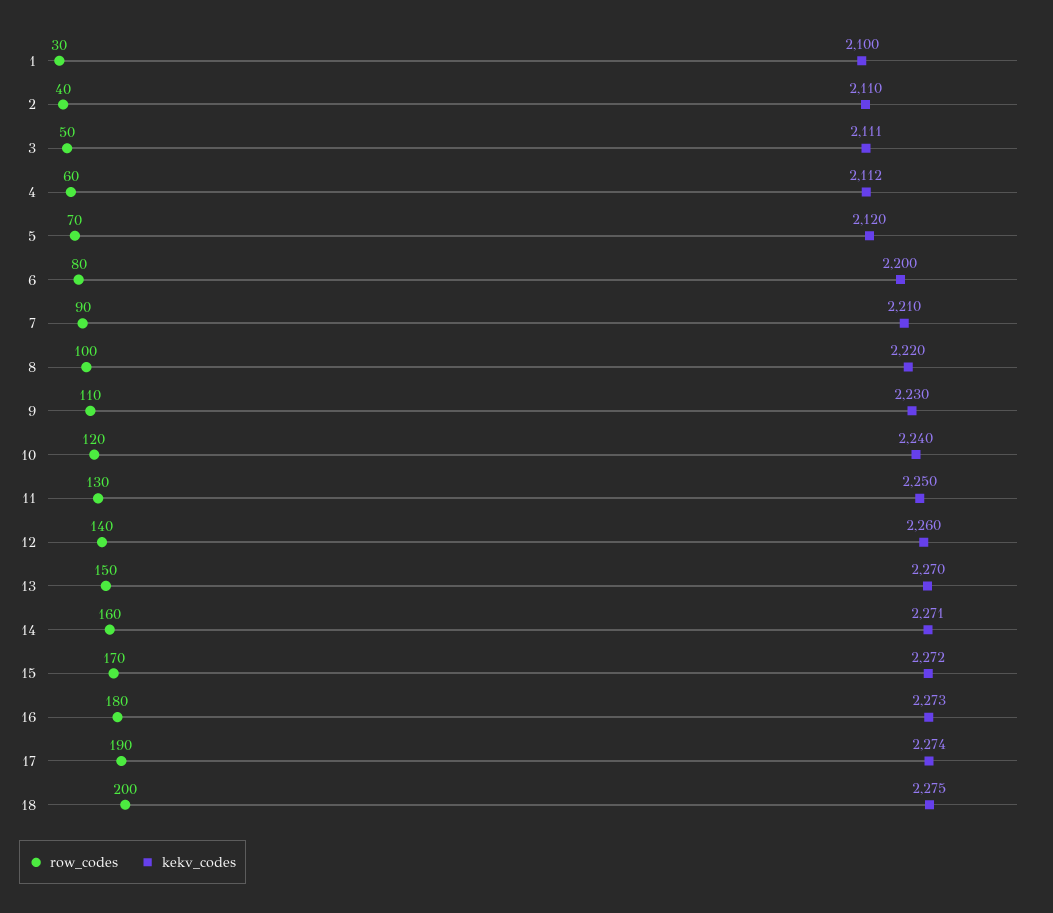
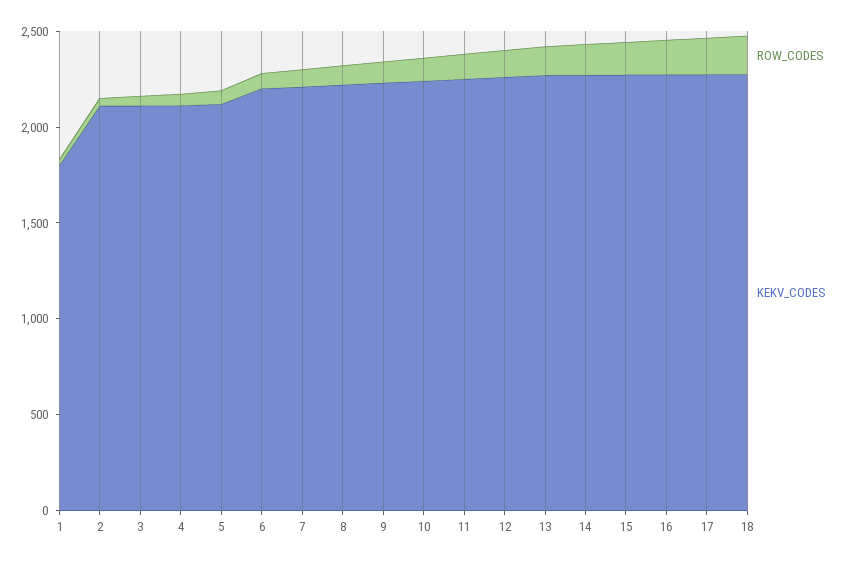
  {
    "row_codes": {
      "1": 30,
      "2": 40,
      "3": 50,
      "4": 60,
      "5": 70,
      "6": 80,
      "7": 90,
      "8": 100,
      "9": 110,
      "10": 120,
      "11": 130,
      "12": 140,
      "13": 150,
      "14": 160,
      "15": 170,
      "16": 180,
      "17": 190,
      "18": 200
    },
    "kekv_codes": {
-     "1": 2100,
+     "1": 1800,
      "2": 2110,
      "3": 2111,
      "4": 2112,
      "5": 2120,
      "6": 2200,
      "7": 2210,
      "8": 2220,
      "9": 2230,
      "10": 2240,
      "11": 2250,
      "12": 2260,
      "13": 2270,
      "14": 2271,
      "15": 2272,
      "16": 2273,
      "17": 2274,
      "18": 2275
    }
  }

